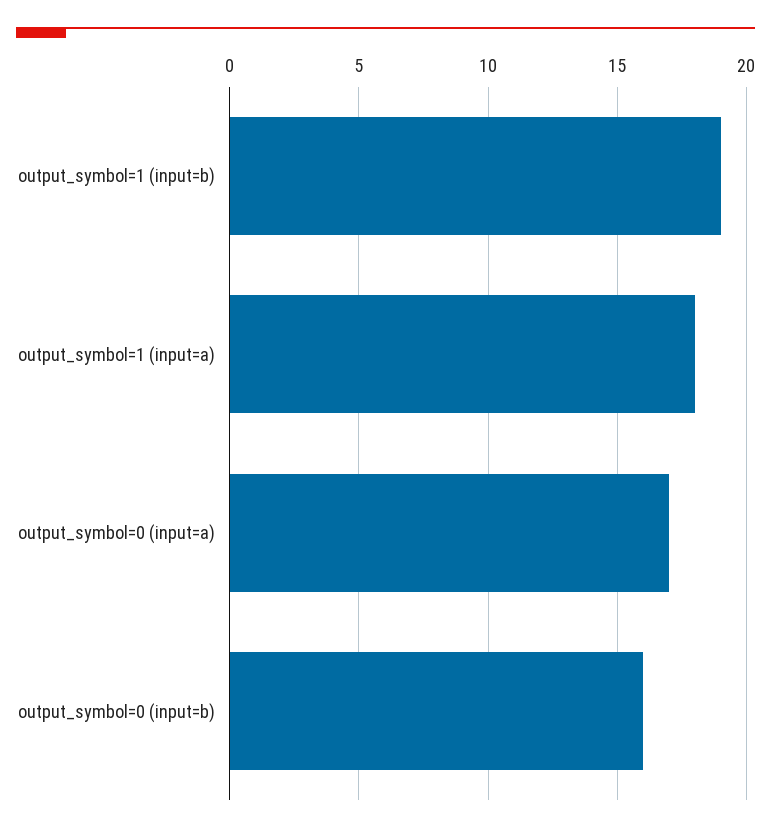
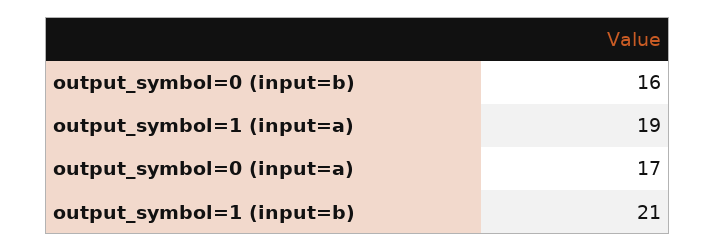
  {
-   "output_symbol=1 (input=b)": 19,
+   "output_symbol=1 (input=b)": 21,
-   "output_symbol=1 (input=a)": 18,
+   "output_symbol=1 (input=a)": 19,
    "output_symbol=0 (input=a)": 17,
    "output_symbol=0 (input=b)": 16
  }

